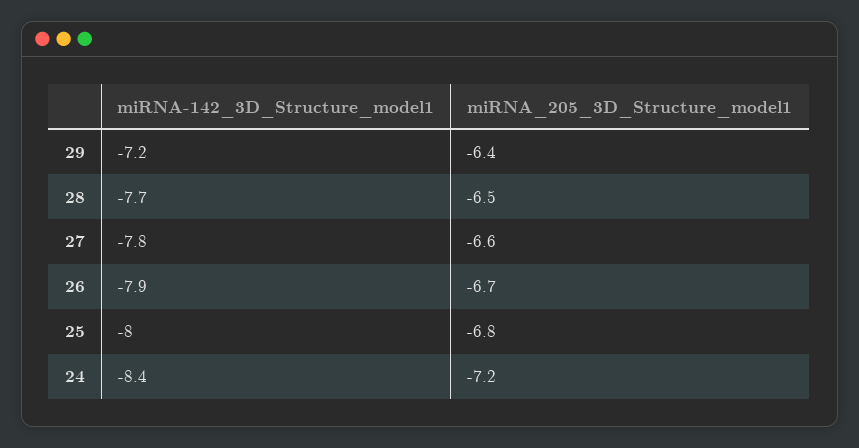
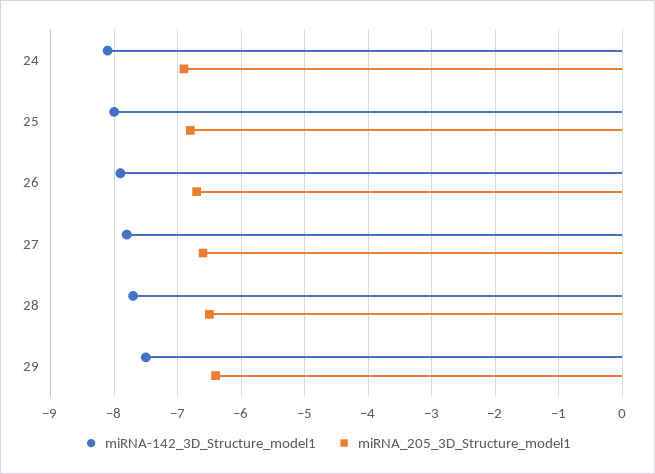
  {
    "miRNA-142_3D_Structure_model1": {
-     "29": -7.2,
+     "29": -7.5,
      "28": -7.7,
      "27": -7.8,
      "26": -7.9,
      "25": -8,
-     "24": -8.4
+     "24": -8.1
    },
    "miRNA_205_3D_Structure_model1": {
      "29": -6.4,
      "28": -6.5,
      "27": -6.6,
      "26": -6.7,
      "25": -6.8,
-     "24": -7.2
+     "24": -6.9
    }
  }

